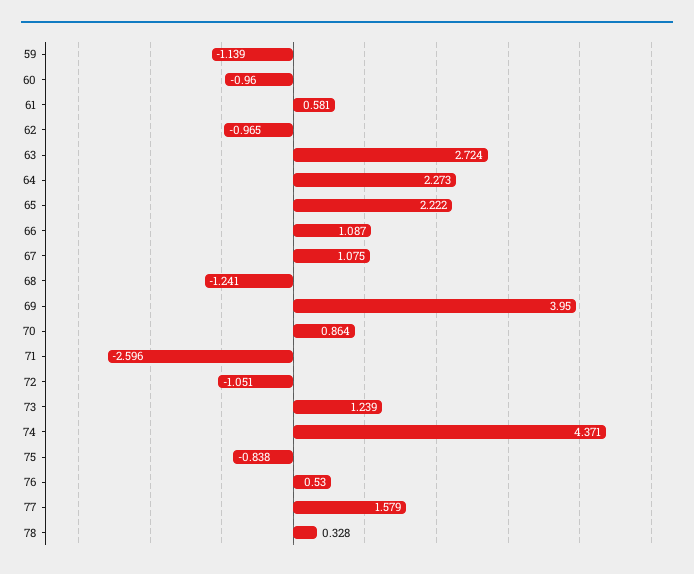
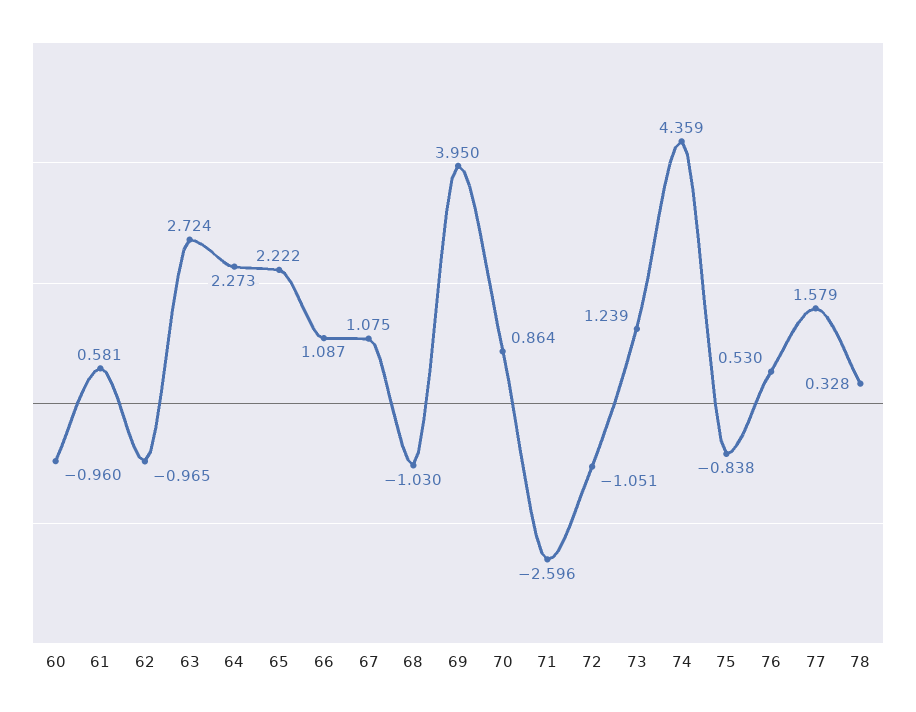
  {
-   "59": -1.139,
    "60": -0.96,
    "61": 0.581,
    "62": -0.965,
    "63": 2.724,
    "64": 2.273,
    "65": 2.222,
    "66": 1.087,
    "67": 1.075,
-   "68": -1.241,
+   "68": -1.03,
    "69": 3.95,
    "70": 0.864,
    "71": -2.596,
    "72": -1.051,
    "73": 1.239,
-   "74": 4.371,
+   "74": 4.359,
    "75": -0.838,
    "76": 0.53,
    "77": 1.579,
    "78": 0.328
  }

